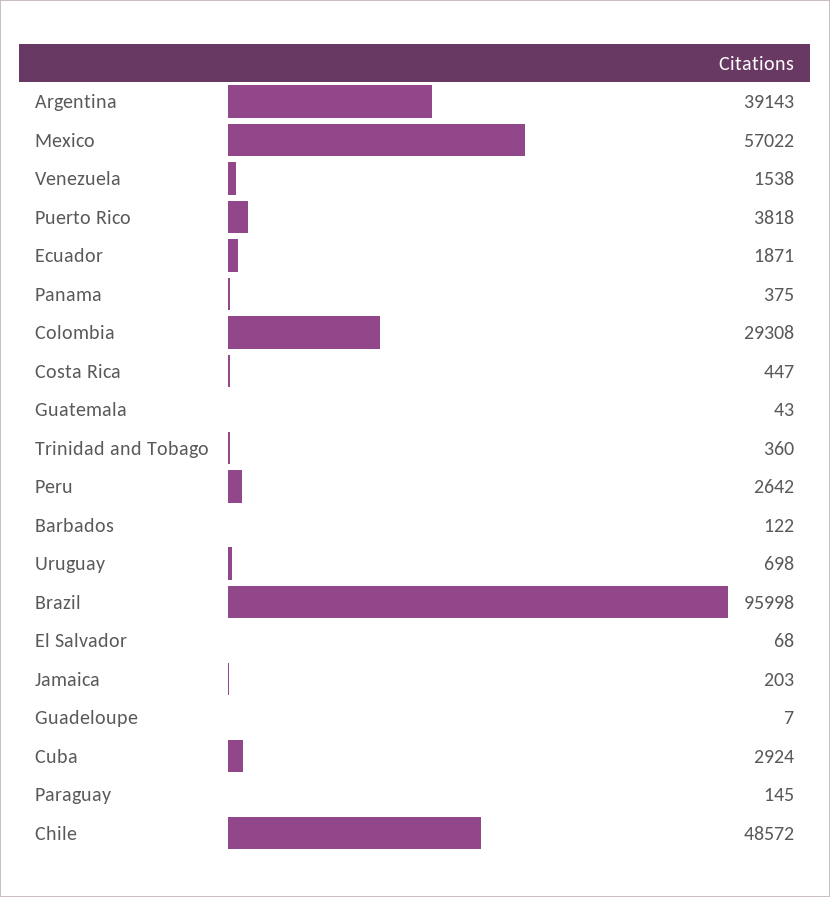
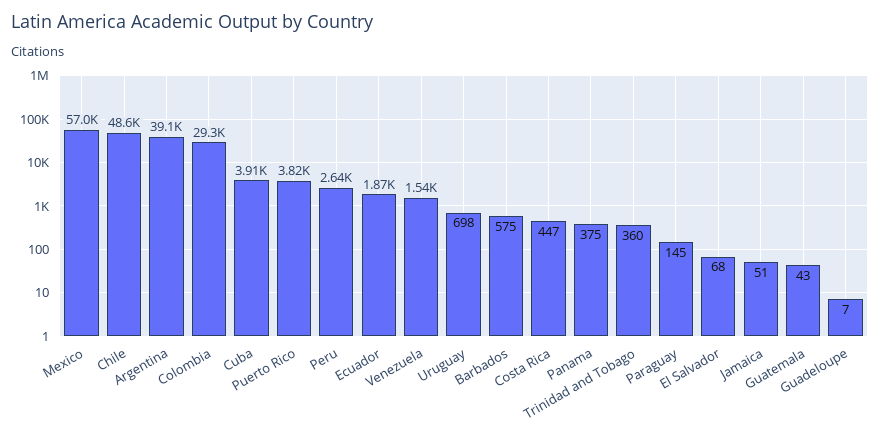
  {
    "Argentina": 39143,
    "Mexico": 57022,
    "Venezuela": 1538,
    "Puerto Rico": 3818,
    "Ecuador": 1871,
    "Panama": 375,
    "Colombia": 29308,
    "Costa Rica": 447,
    "Guatemala": 43,
    "Trinidad and Tobago": 360,
    "Peru": 2642,
-   "Barbados": 122,
+   "Barbados": 575,
    "Uruguay": 698,
-   "Brazil": 95998,
    "El Salvador": 68,
-   "Jamaica": 203,
+   "Jamaica": 51,
    "Guadeloupe": 7,
-   "Cuba": 2924,
+   "Cuba": 3910,
    "Paraguay": 145,
    "Chile": 48572
  }

